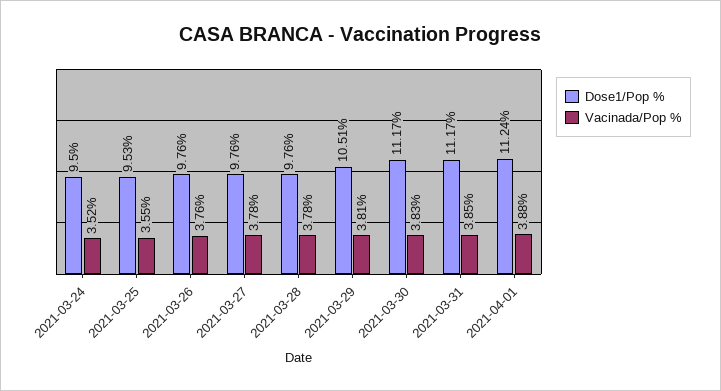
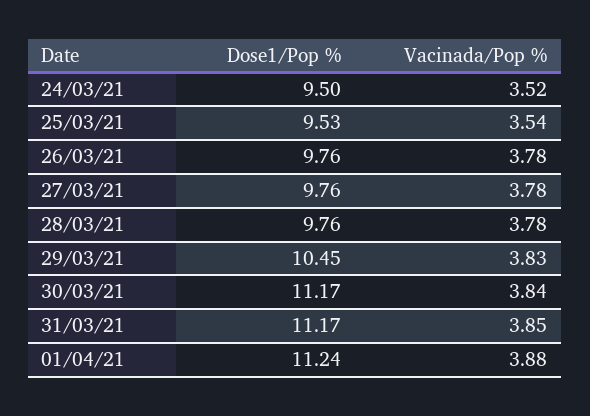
  {
    "Dose1/Pop %": {
      "2021-03-24": 9.5,
      "2021-03-25": 9.53,
      "2021-03-26": 9.76,
      "2021-03-27": 9.76,
      "2021-03-28": 9.76,
-     "2021-03-29": 10.51,
+     "2021-03-29": 10.45,
      "2021-03-30": 11.17,
      "2021-03-31": 11.17,
      "2021-04-01": 11.24
    },
    "Vacinada/Pop %": {
      "2021-03-24": 3.52,
-     "2021-03-25": 3.55,
+     "2021-03-25": 3.54,
-     "2021-03-26": 3.76,
+     "2021-03-26": 3.78,
      "2021-03-27": 3.78,
      "2021-03-28": 3.78,
-     "2021-03-29": 3.81,
+     "2021-03-29": 3.83,
-     "2021-03-30": 3.83,
+     "2021-03-30": 3.84,
      "2021-03-31": 3.85,
      "2021-04-01": 3.88
    }
  }

